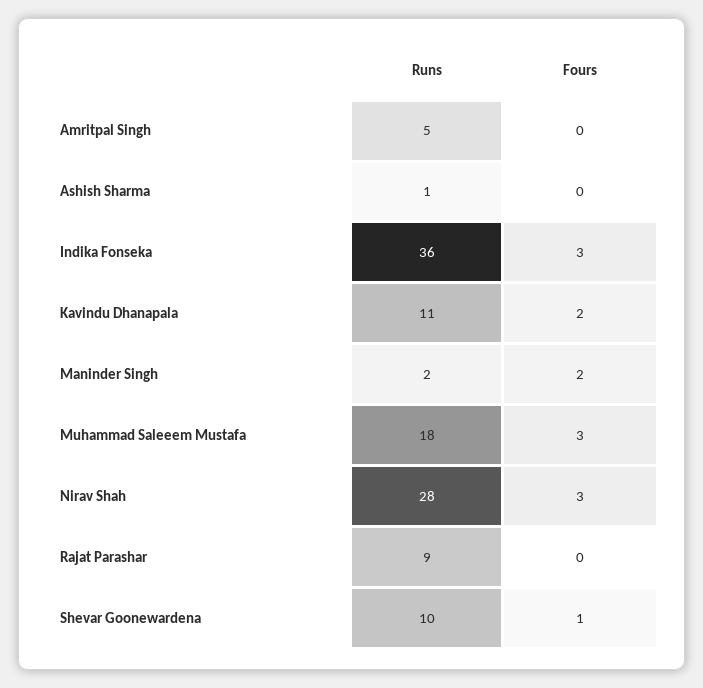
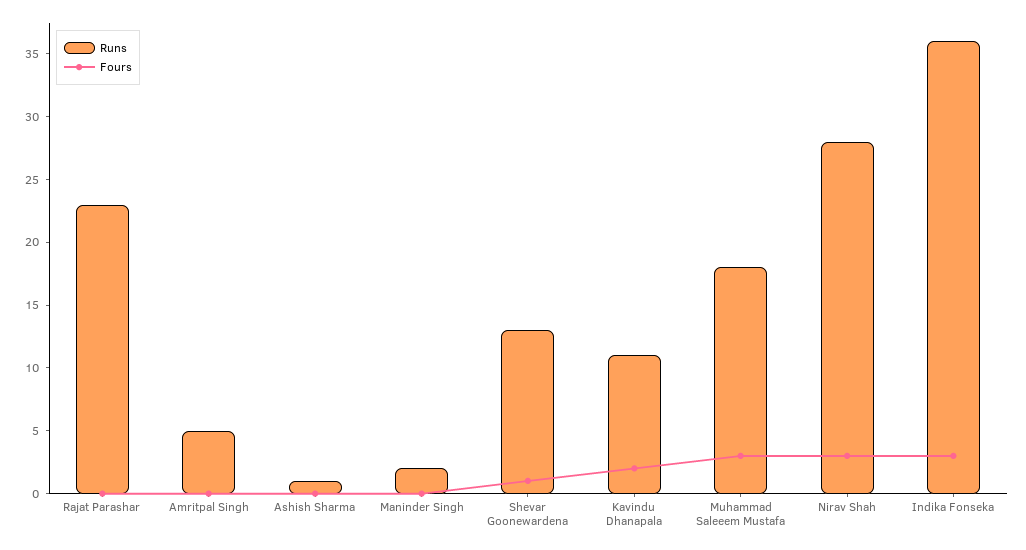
  {
    "Runs": {
      "Amritpal Singh": 5,
      "Ashish Sharma": 1,
      "Indika Fonseka": 36,
      "Kavindu Dhanapala": 11,
      "Maninder Singh": 2,
      "Muhammad Saleeem Mustafa": 18,
      "Nirav Shah": 28,
-     "Rajat Parashar": 9,
+     "Rajat Parashar": 23,
-     "Shevar Goonewardena": 10
+     "Shevar Goonewardena": 13
    },
    "Fours": {
      "Amritpal Singh": 0,
      "Ashish Sharma": 0,
      "Indika Fonseka": 3,
      "Kavindu Dhanapala": 2,
-     "Maninder Singh": 2,
+     "Maninder Singh": 0,
      "Muhammad Saleeem Mustafa": 3,
      "Nirav Shah": 3,
      "Rajat Parashar": 0,
      "Shevar Goonewardena": 1
    }
  }

